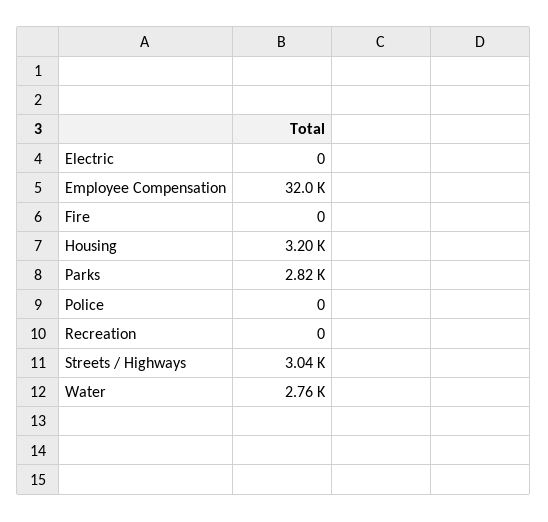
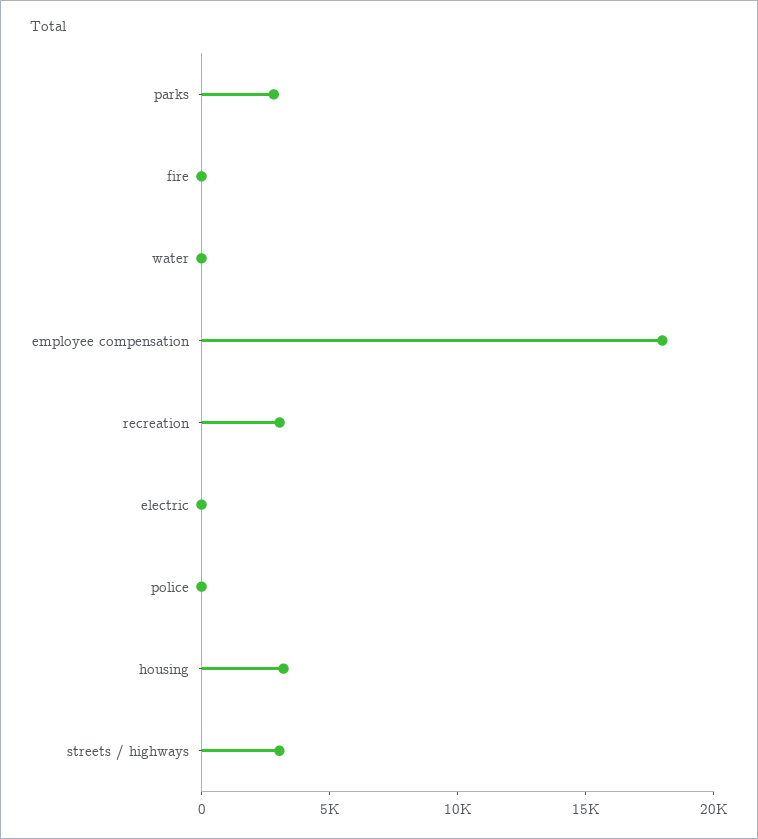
  {
    "Electric": 0,
-   "Employee Compensation": 32000,
+   "Employee Compensation": 18000,
    "Fire": 0,
    "Housing": 3200,
    "Parks": 2820,
    "Police": 0,
-   "Recreation": 0,
+   "Recreation": 3000,
    "Streets / Highways": 3040,
-   "Water": 2760
+   "Water": 0
  }

